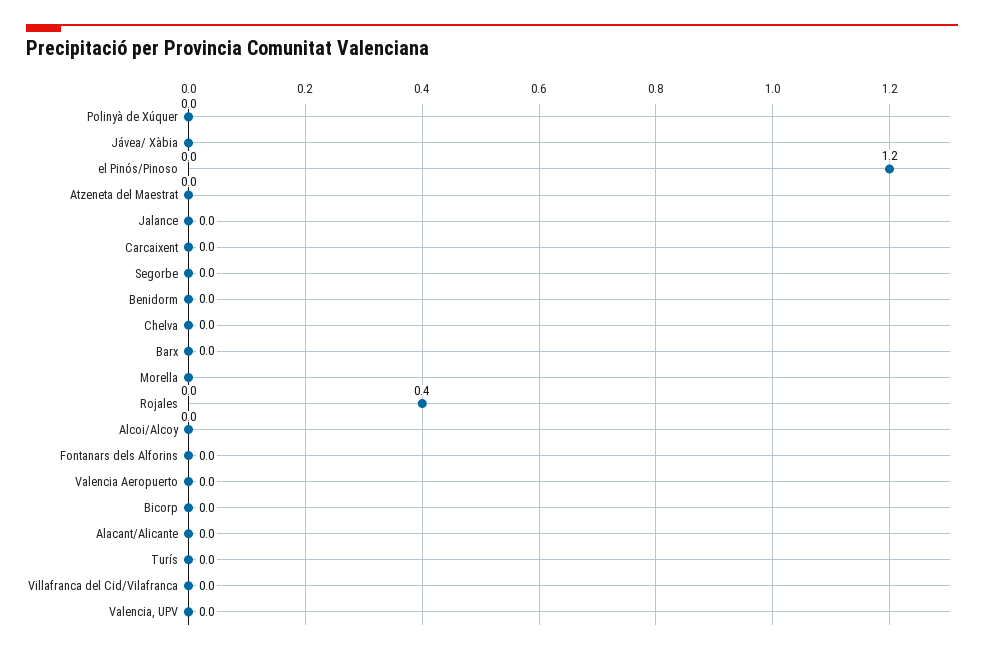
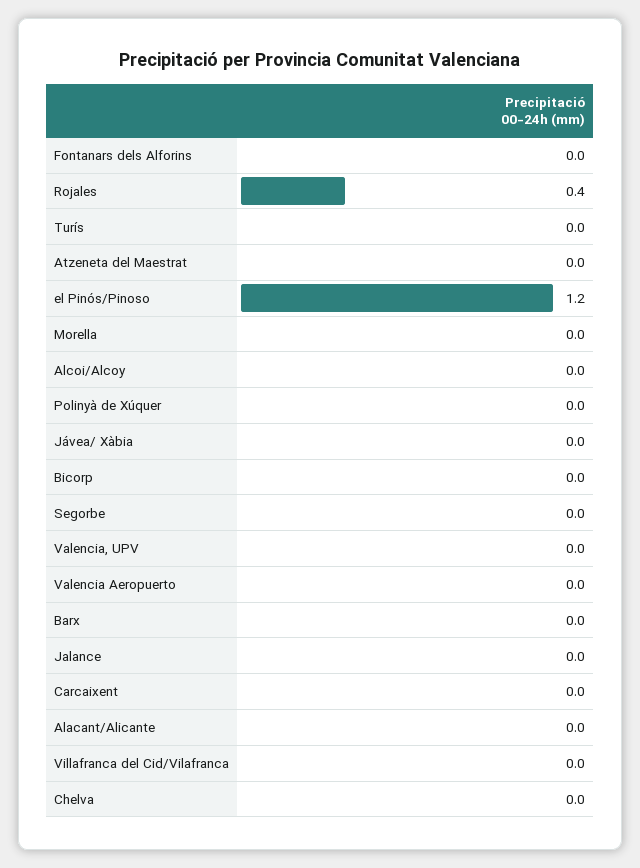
  {
    "Polinyà de Xúquer": 0,
    "Jávea/ Xàbia": 0,
    "el Pinós/Pinoso": 1.2,
    "Atzeneta del Maestrat": 0,
    "Jalance": 0,
    "Carcaixent": 0,
    "Segorbe": 0,
-   "Benidorm": 0,
    "Chelva": 0,
    "Barx": 0,
    "Morella": 0,
    "Rojales": 0.4,
    "Alcoi/Alcoy": 0,
    "Fontanars dels Alforins": 0,
    "Valencia Aeropuerto": 0,
    "Bicorp": 0,
    "Alacant/Alicante": 0,
    "Turís": 0,
    "Villafranca del Cid/Vilafranca": 0,
    "Valencia, UPV": 0
  }

